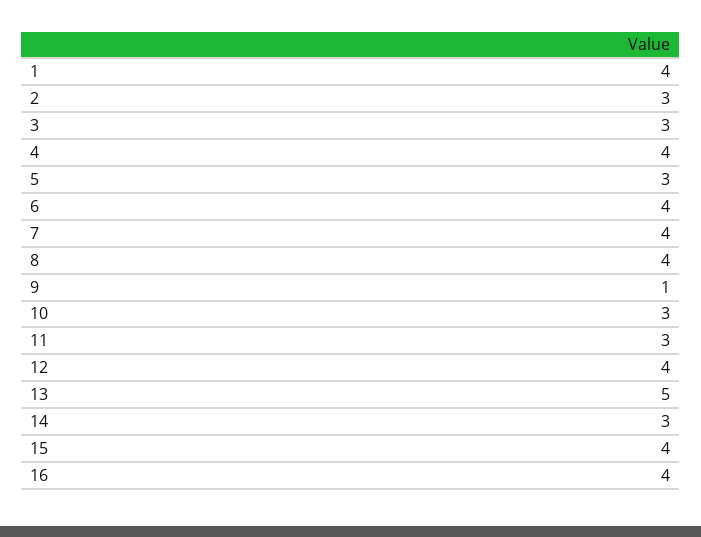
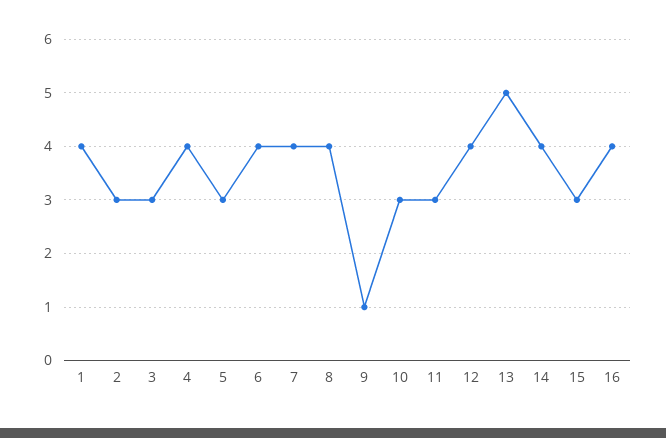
  {
    "1": 4,
    "2": 3,
    "3": 3,
    "4": 4,
    "5": 3,
    "6": 4,
    "7": 4,
    "8": 4,
    "9": 1,
    "10": 3,
    "11": 3,
    "12": 4,
    "13": 5,
-   "14": 3,
+   "14": 4,
-   "15": 4,
+   "15": 3,
    "16": 4
  }

